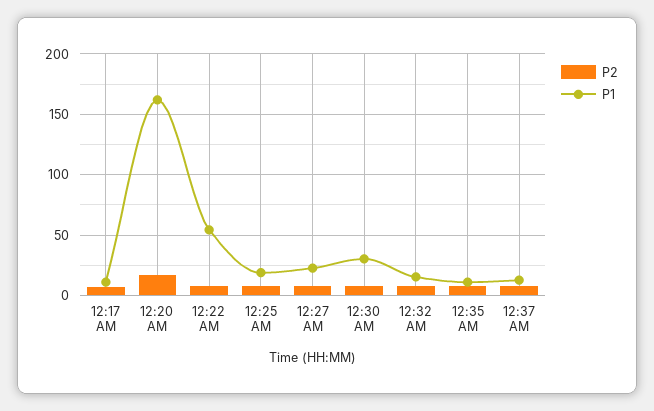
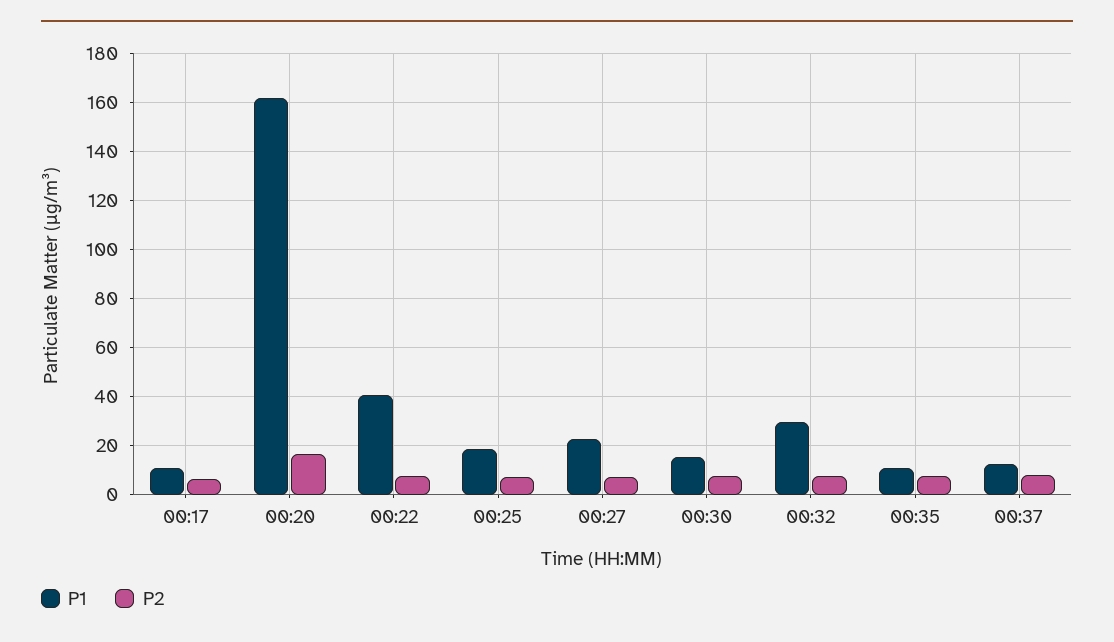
  {
    "P2": {
      "12:17 AM": 7.5,
      "12:20 AM": 17.5,
      "12:22 AM": 7.5,
      "12:25 AM": 7.5,
      "12:27 AM": 7.5,
      "12:30 AM": 7.5,
      "12:32 AM": 7.5,
      "12:35 AM": 7.5,
      "12:37 AM": 7.5
    },
    "P1": {
      "12:17 AM": 10,
      "12:20 AM": 162.5,
-     "12:22 AM": 55,
+     "12:22 AM": 40,
      "12:25 AM": 20,
      "12:27 AM": 22.5,
-     "12:30 AM": 30,
+     "12:30 AM": 15,
-     "12:32 AM": 15,
+     "12:32 AM": 30,
      "12:35 AM": 10,
      "12:37 AM": 12.5
    }
  }

